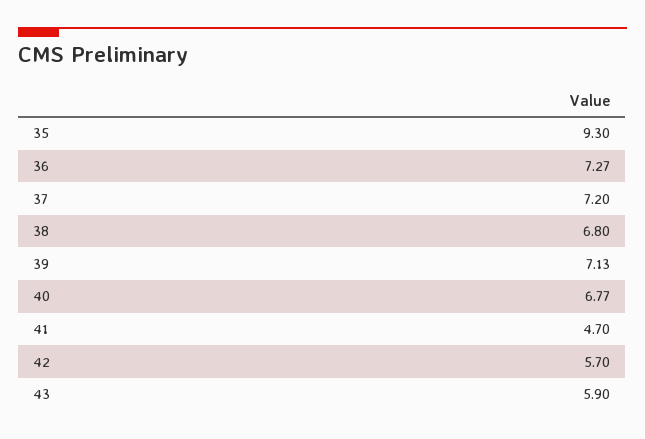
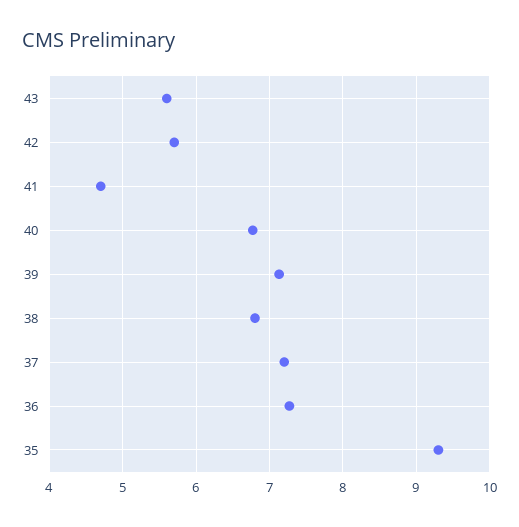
  {
    "35": 9.3,
    "36": 7.27,
    "37": 7.2,
    "38": 6.8,
    "39": 7.13,
    "40": 6.77,
    "41": 4.7,
    "42": 5.7,
-   "43": 5.9
+   "43": 5.6
  }

